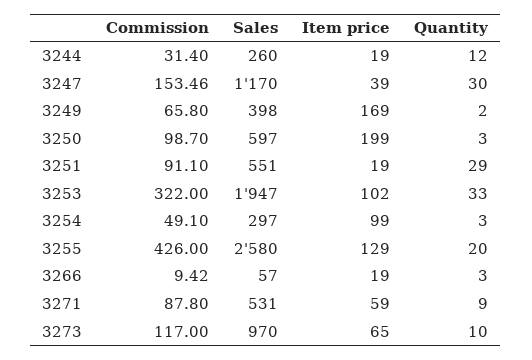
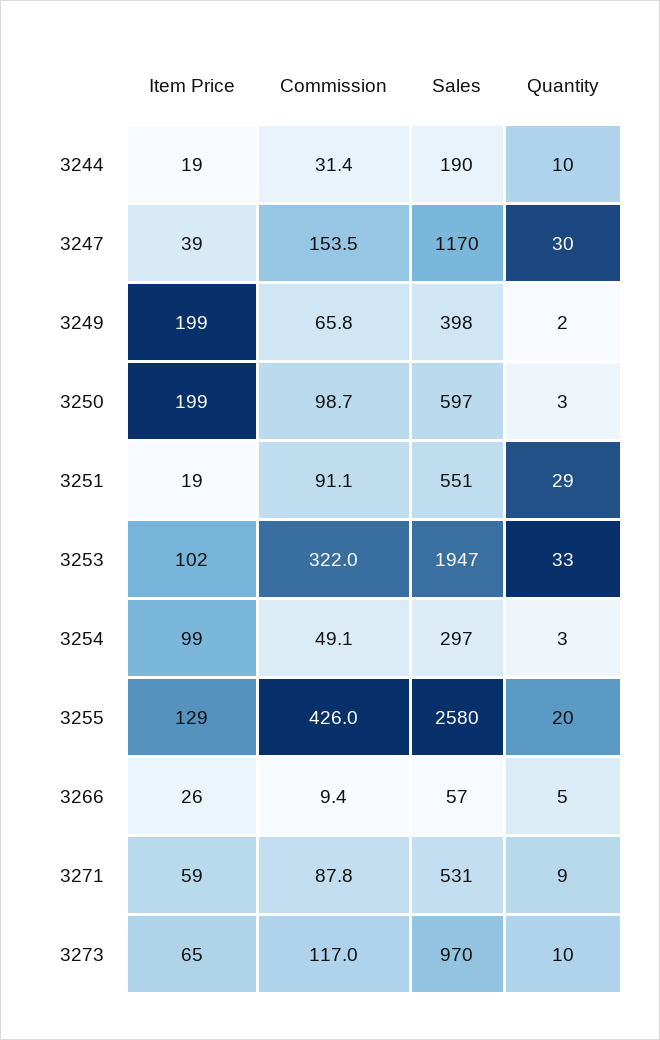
  {
    "Commission": {
      "3244": 31.4,
      "3247": 153.46,
      "3249": 65.8,
      "3250": 98.7,
      "3251": 91.1,
      "3253": 322,
      "3254": 49.1,
      "3255": 426,
      "3266": 9.42,
      "3271": 87.8,
      "3273": 117
    },
    "Sales": {
-     "3244": 260,
+     "3244": 190,
      "3247": 1170,
      "3249": 398,
      "3250": 597,
      "3251": 551,
      "3253": 1947,
      "3254": 297,
      "3255": 2580,
      "3266": 57,
      "3271": 531,
      "3273": 970
    },
    "Item price": {
      "3244": 19,
      "3247": 39,
-     "3249": 169,
+     "3249": 199,
      "3250": 199,
      "3251": 19,
      "3253": 102,
      "3254": 99,
      "3255": 129,
-     "3266": 19,
+     "3266": 26,
      "3271": 59,
      "3273": 65
    },
    "Quantity": {
-     "3244": 12,
+     "3244": 10,
      "3247": 30,
      "3249": 2,
      "3250": 3,
      "3251": 29,
      "3253": 33,
      "3254": 3,
      "3255": 20,
-     "3266": 3,
+     "3266": 5,
      "3271": 9,
      "3273": 10
    }
  }

